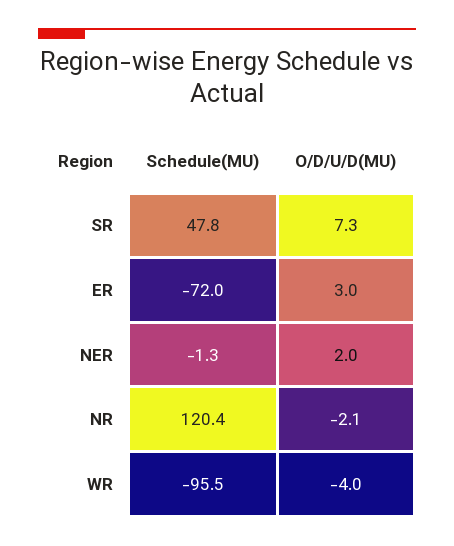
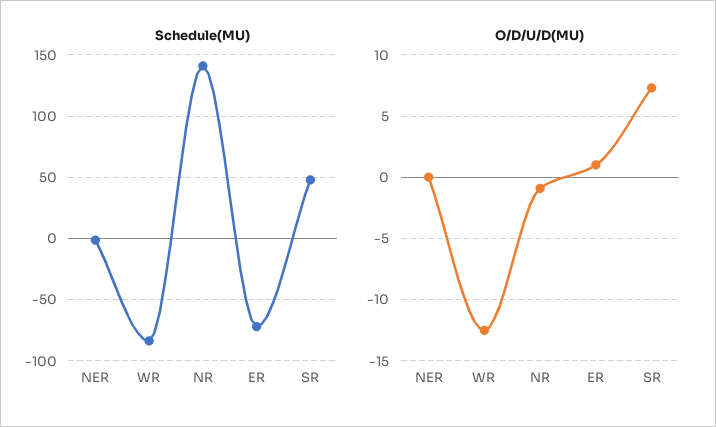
  {
    "Schedule(MU)": {
      "SR": 47.8,
      "ER": -72,
      "NER": -1.3,
-     "NR": 120.4,
+     "NR": 140,
-     "WR": -95.5
+     "WR": -85
    },
    "O/D/U/D(MU)": {
      "SR": 7.3,
-     "ER": 3,
+     "ER": 1,
-     "NER": 2,
+     "NER": 0,
-     "NR": -2.1,
+     "NR": -1,
-     "WR": -4
+     "WR": -12.5
    }
  }

